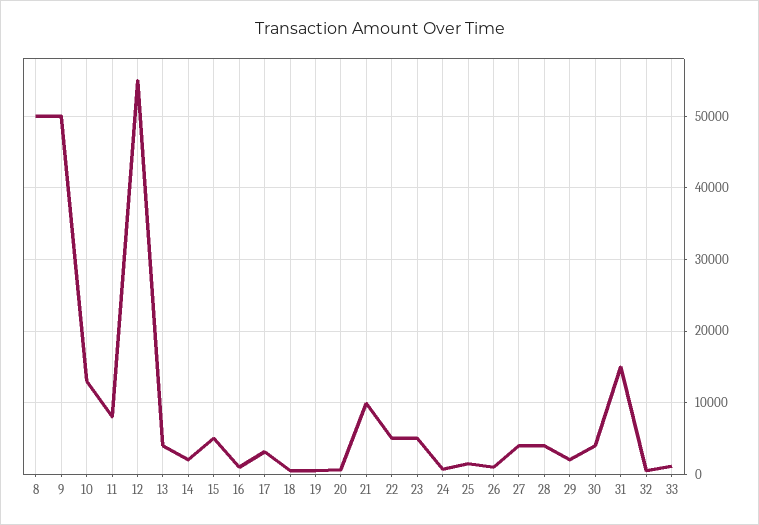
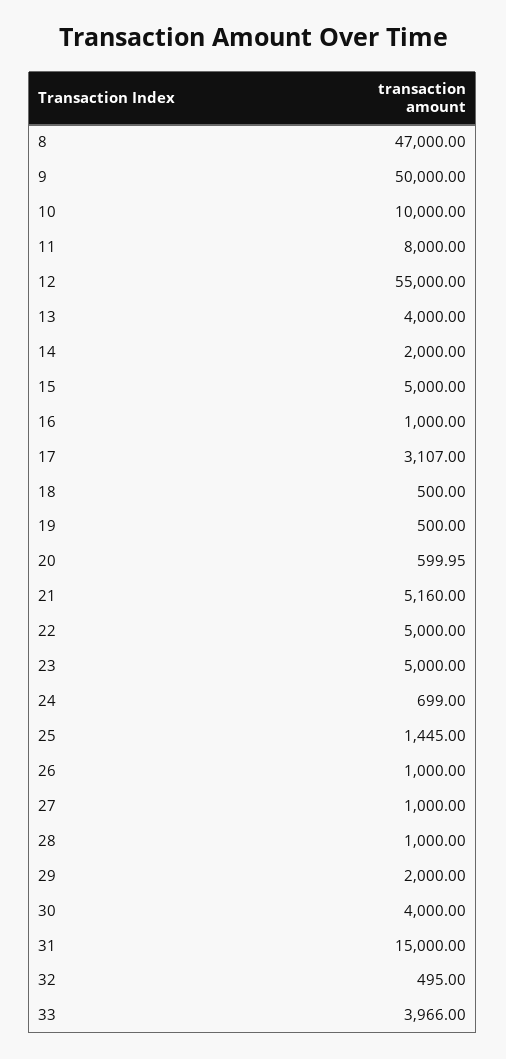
  {
-   "8": 50000,
+   "8": 47000,
    "9": 50000,
-   "10": 13000,
+   "10": 10000,
    "11": 8000,
    "12": 55000,
    "13": 4000,
    "14": 2000,
    "15": 5000,
    "16": 1000,
    "17": 3107,
    "18": 500,
    "19": 500,
    "20": 599.95,
-   "21": 10000,
+   "21": 5160,
    "22": 5000,
    "23": 5000,
    "24": 699,
    "25": 1445,
    "26": 1000,
-   "27": 4000,
+   "27": 1000,
-   "28": 4000,
+   "28": 1000,
    "29": 2000,
    "30": 4000,
    "31": 15000,
    "32": 495,
-   "33": 1000
+   "33": 3966
  }

